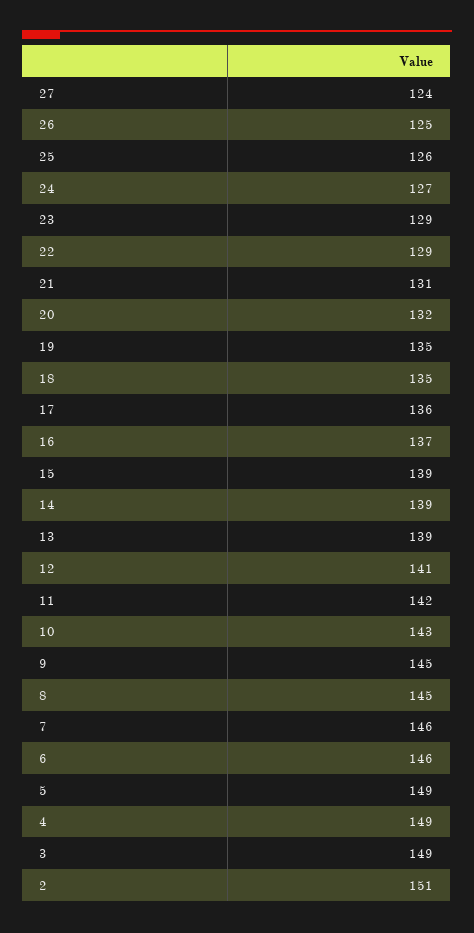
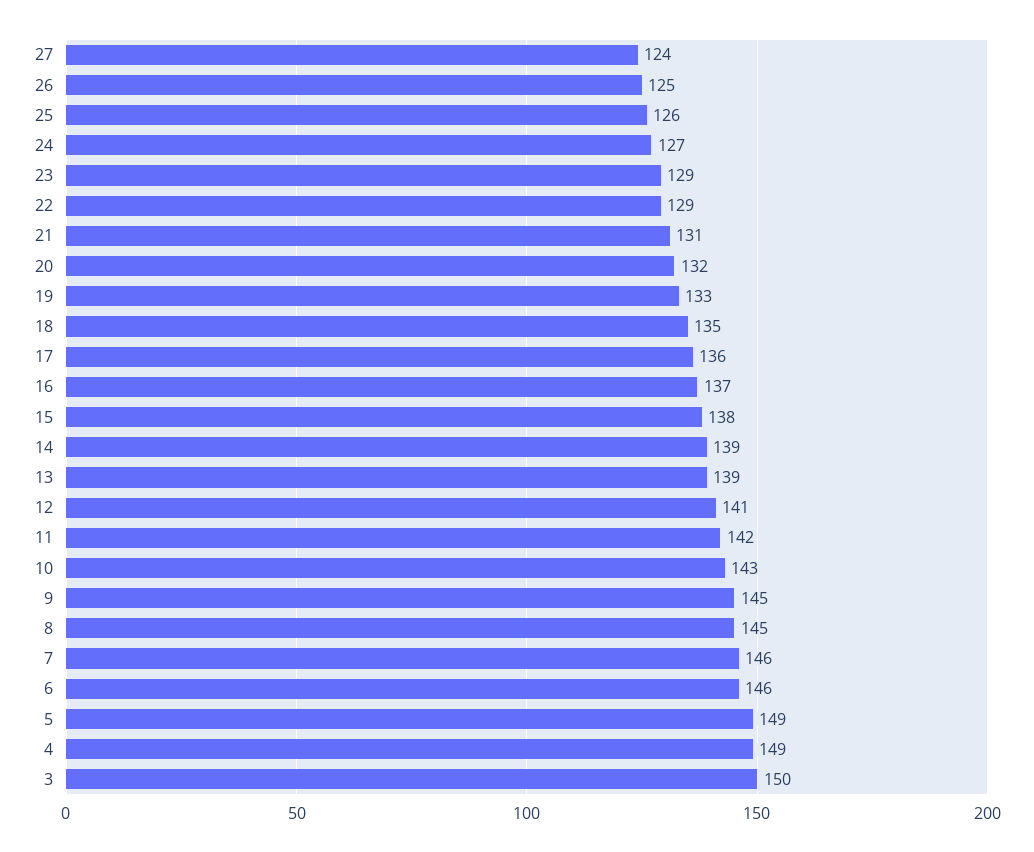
  {
    "27": 124,
    "26": 125,
    "25": 126,
    "24": 127,
    "23": 129,
    "22": 129,
    "21": 131,
    "20": 132,
-   "19": 135,
+   "19": 133,
    "18": 135,
    "17": 136,
    "16": 137,
-   "15": 139,
+   "15": 138,
    "14": 139,
    "13": 139,
    "12": 141,
    "11": 142,
    "10": 143,
    "9": 145,
    "8": 145,
    "7": 146,
    "6": 146,
    "5": 149,
    "4": 149,
-   "3": 149,
+   "3": 150
-   "2": 151
  }

